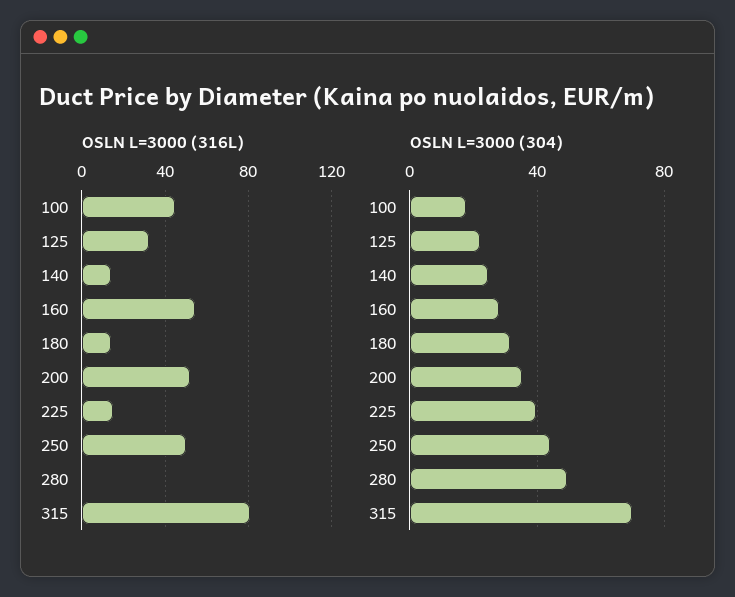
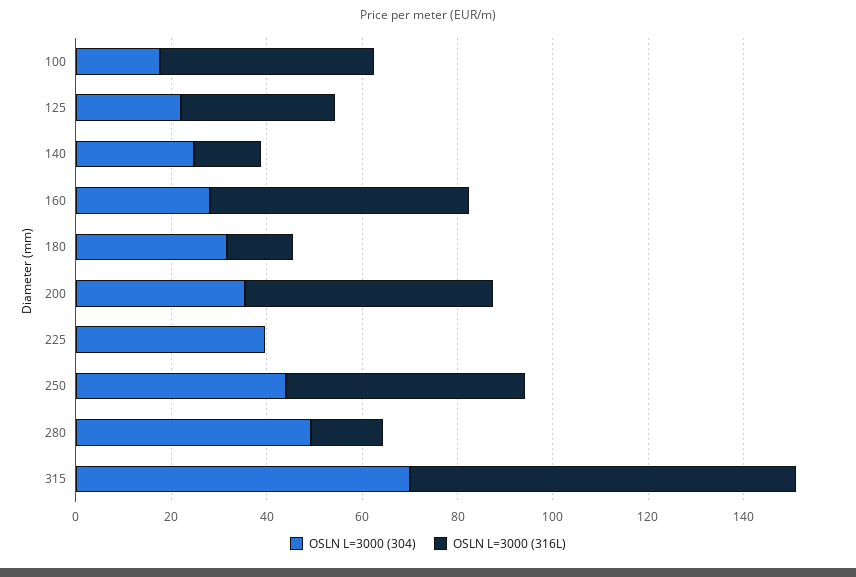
  {
    "OSLN L=3000 (316L)": {
      "100": 45,
      "125": 30,
      "140": 15,
      "160": 55,
      "180": 15,
      "200": 50,
-     "225": 15,
+     "225": 0,
      "250": 50,
-     "280": 0,
+     "280": 15,
      "315": 80
    },
    "OSLN L=3000 (304)": {
      "100": 20,
      "125": 20,
      "140": 25,
      "160": 30,
      "180": 30,
      "200": 35,
      "225": 40,
      "250": 45,
      "280": 50,
      "315": 70
    }
  }

